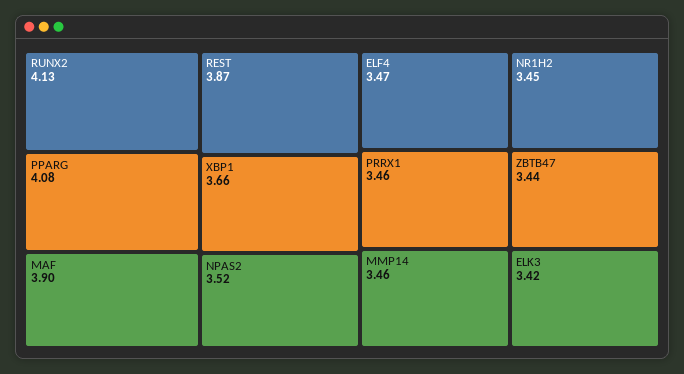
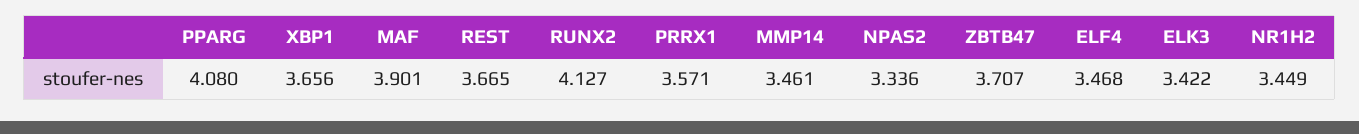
  {
    "RUNX2": 4.127,
    "PPARG": 4.08,
    "MAF": 3.901,
-   "REST": 3.87,
+   "REST": 3.665,
    "XBP1": 3.656,
-   "NPAS2": 3.52,
+   "NPAS2": 3.336,
    "ELF4": 3.468,
-   "PRRX1": 3.46,
+   "PRRX1": 3.571,
    "MMP14": 3.461,
    "NR1H2": 3.449,
-   "ZBTB47": 3.44,
+   "ZBTB47": 3.707,
    "ELK3": 3.422
  }

